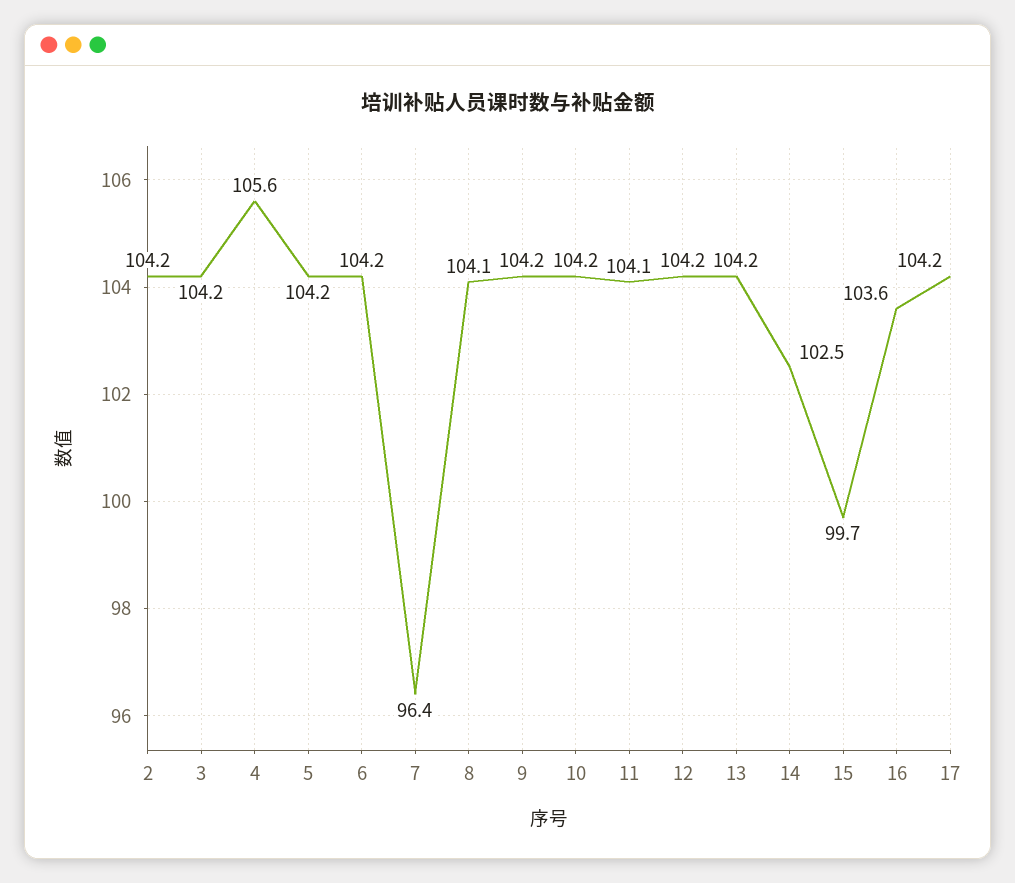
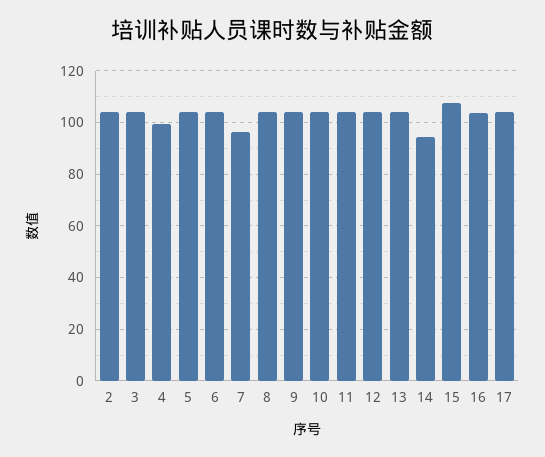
  {
    "2": 104.2,
    "3": 104.2,
-   "4": 105.6,
+   "4": 100,
    "5": 104.2,
    "6": 104.2,
    "7": 96.4,
    "8": 104.1,
    "9": 104.2,
    "10": 104.2,
    "11": 104.1,
    "12": 104.2,
    "13": 104.2,
-   "14": 102.5,
+   "14": 95,
-   "15": 99.7,
+   "15": 107.5,
    "16": 103.6,
    "17": 104.2
  }

